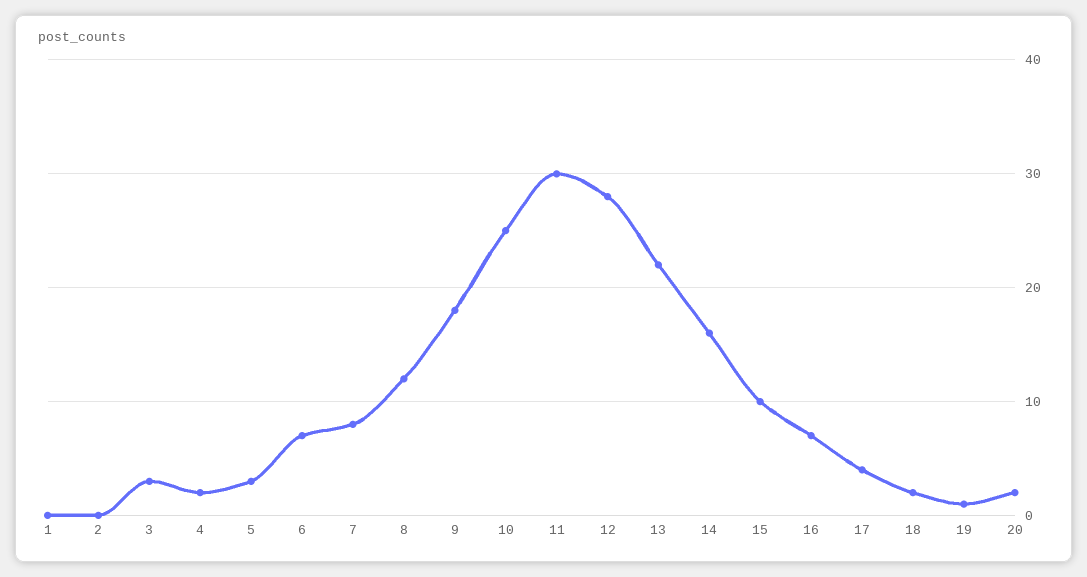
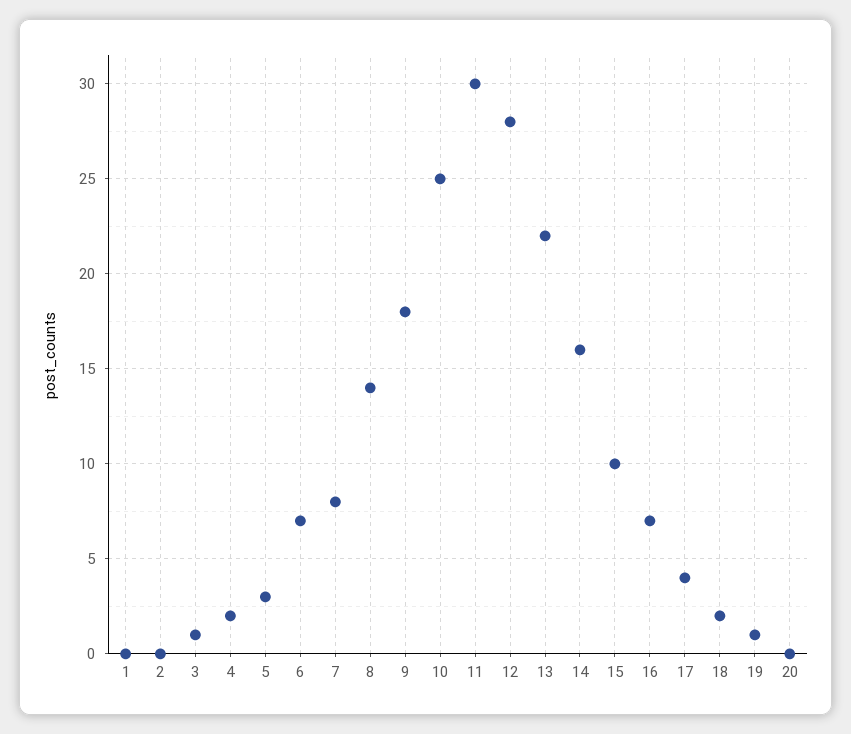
  {
    "1": 0,
    "2": 0,
-   "3": 3,
+   "3": 1,
    "4": 2,
    "5": 3,
    "6": 7,
    "7": 8,
-   "8": 12,
+   "8": 14,
    "9": 18,
    "10": 25,
    "11": 30,
    "12": 28,
    "13": 22,
    "14": 16,
    "15": 10,
    "16": 7,
    "17": 4,
    "18": 2,
    "19": 1,
-   "20": 2
+   "20": 0
  }

